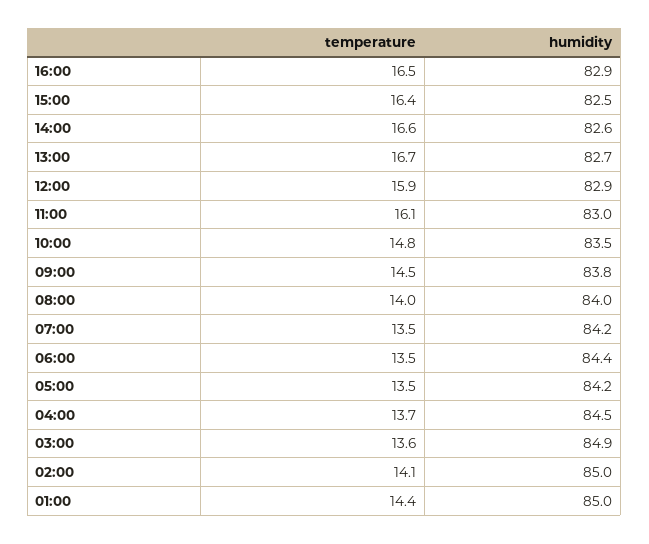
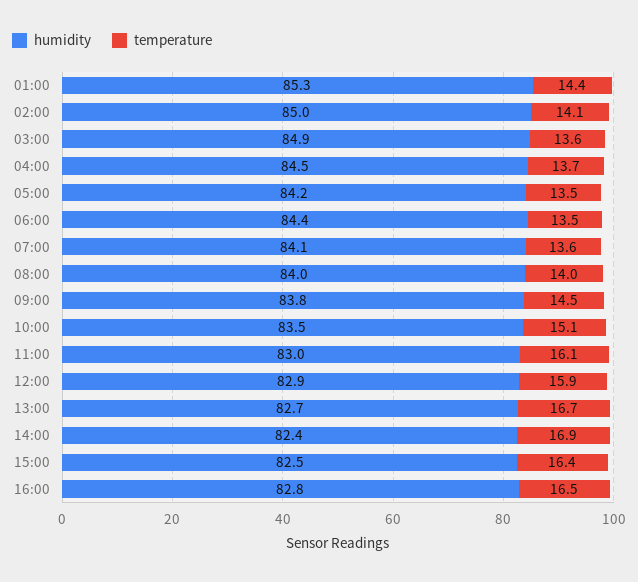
  {
    "temperature": {
      "16:00": 16.5,
      "15:00": 16.4,
-     "14:00": 16.6,
+     "14:00": 16.9,
      "13:00": 16.7,
      "12:00": 15.9,
      "11:00": 16.1,
-     "10:00": 14.8,
+     "10:00": 15.1,
      "09:00": 14.5,
      "08:00": 14,
-     "07:00": 13.5,
+     "07:00": 13.6,
      "06:00": 13.5,
      "05:00": 13.5,
      "04:00": 13.7,
      "03:00": 13.6,
      "02:00": 14.1,
      "01:00": 14.4
    },
    "humidity": {
-     "16:00": 82.9,
+     "16:00": 82.8,
      "15:00": 82.5,
-     "14:00": 82.6,
+     "14:00": 82.4,
      "13:00": 82.7,
      "12:00": 82.9,
      "11:00": 83,
      "10:00": 83.5,
      "09:00": 83.8,
      "08:00": 84,
-     "07:00": 84.2,
+     "07:00": 84.1,
      "06:00": 84.4,
      "05:00": 84.2,
      "04:00": 84.5,
      "03:00": 84.9,
      "02:00": 85,
-     "01:00": 85
+     "01:00": 85.3
    }
  }

